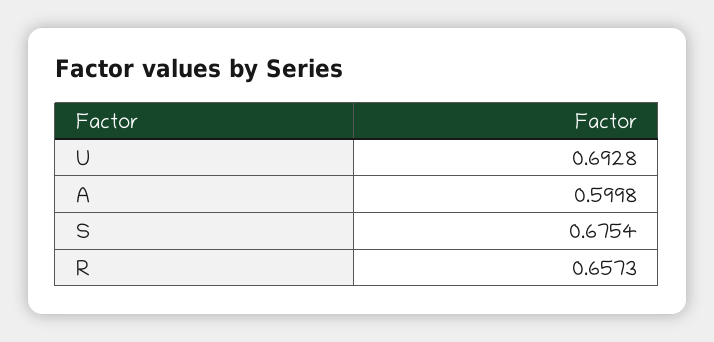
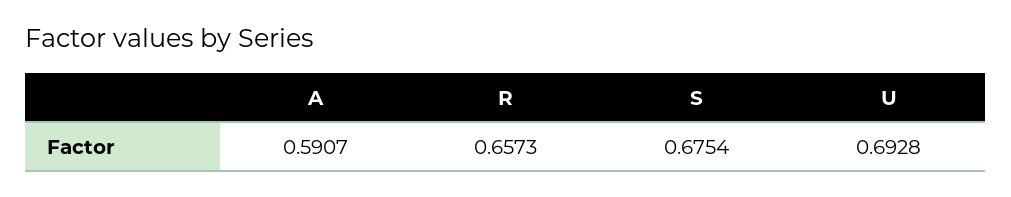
  {
    "U": 0.6928,
-   "A": 0.5998,
+   "A": 0.5907,
    "S": 0.6754,
    "R": 0.6573
  }

